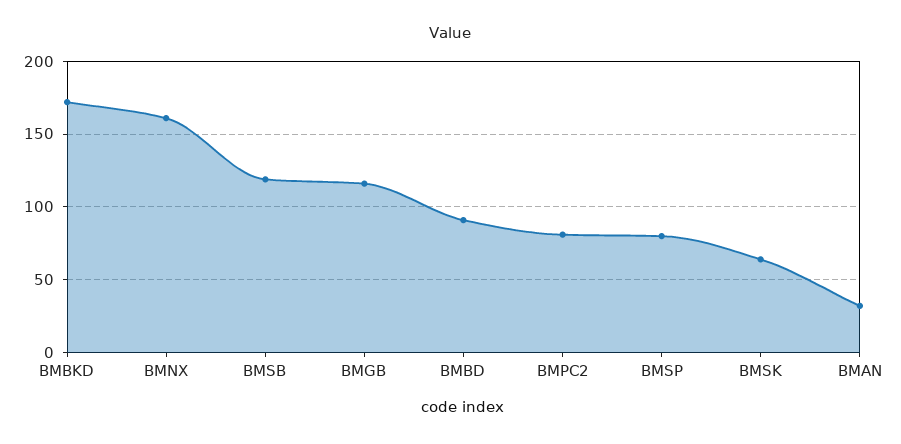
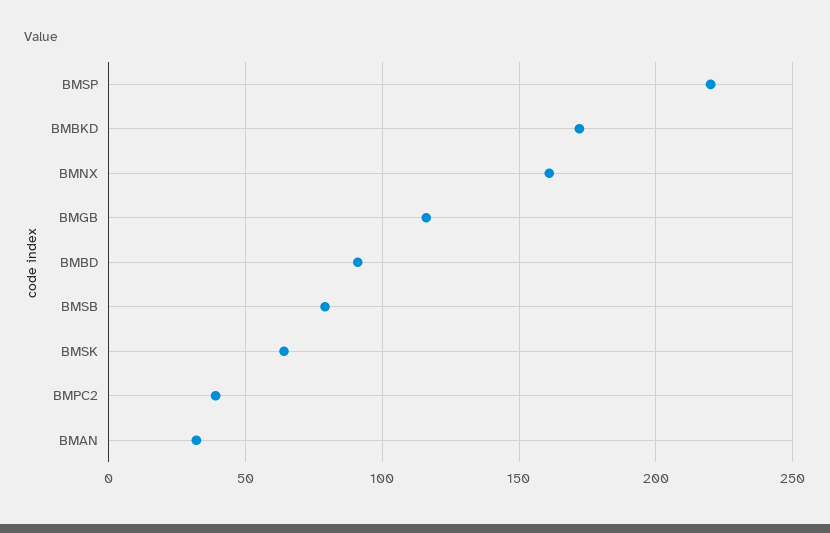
  {
    "BMBKD": 170,
    "BMNX": 160,
-   "BMSB": 120,
+   "BMSB": 80,
    "BMGB": 115,
    "BMBD": 90,
-   "BMPC2": 80,
+   "BMPC2": 40,
-   "BMSP": 80,
+   "BMSP": 220,
    "BMSK": 65,
    "BMAN": 30
  }

